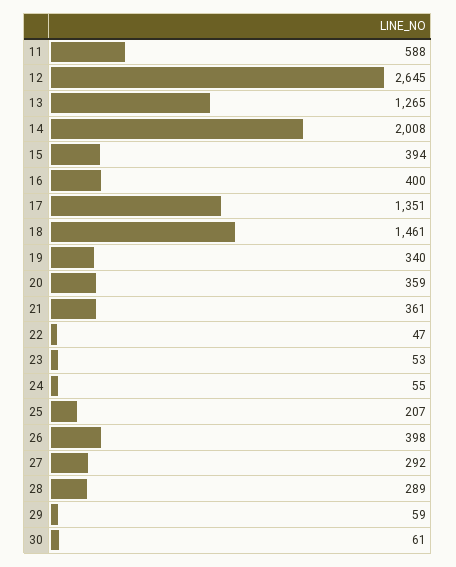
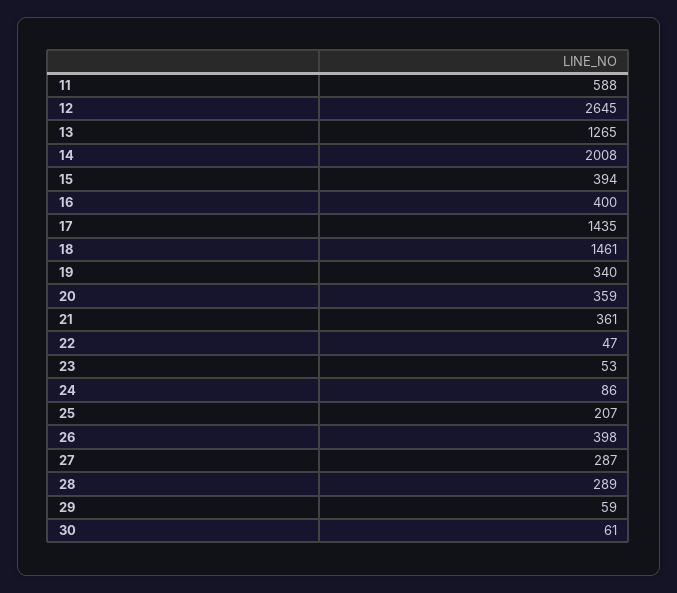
  {
    "11": 588,
    "12": 2645,
    "13": 1265,
    "14": 2008,
    "15": 394,
    "16": 400,
-   "17": 1351,
+   "17": 1435,
    "18": 1461,
    "19": 340,
    "20": 359,
    "21": 361,
    "22": 47,
    "23": 53,
-   "24": 55,
+   "24": 86,
    "25": 207,
    "26": 398,
-   "27": 292,
+   "27": 287,
    "28": 289,
    "29": 59,
    "30": 61
  }

